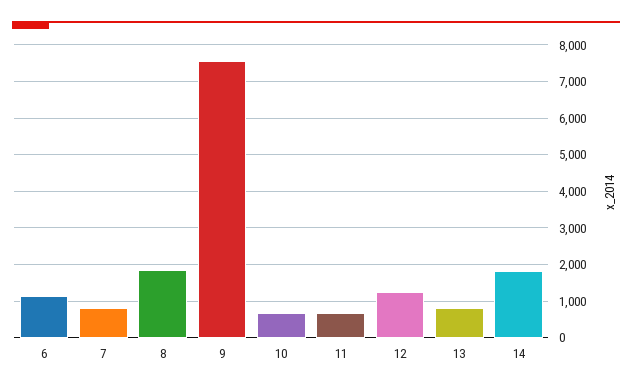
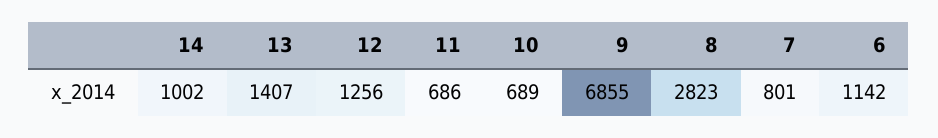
  {
    "6": 1142,
    "7": 801,
-   "8": 1800,
+   "8": 2823,
-   "9": 7600,
+   "9": 6855,
    "10": 689,
    "11": 686,
    "12": 1256,
-   "13": 800,
+   "13": 1407,
-   "14": 1800
+   "14": 1002
  }

